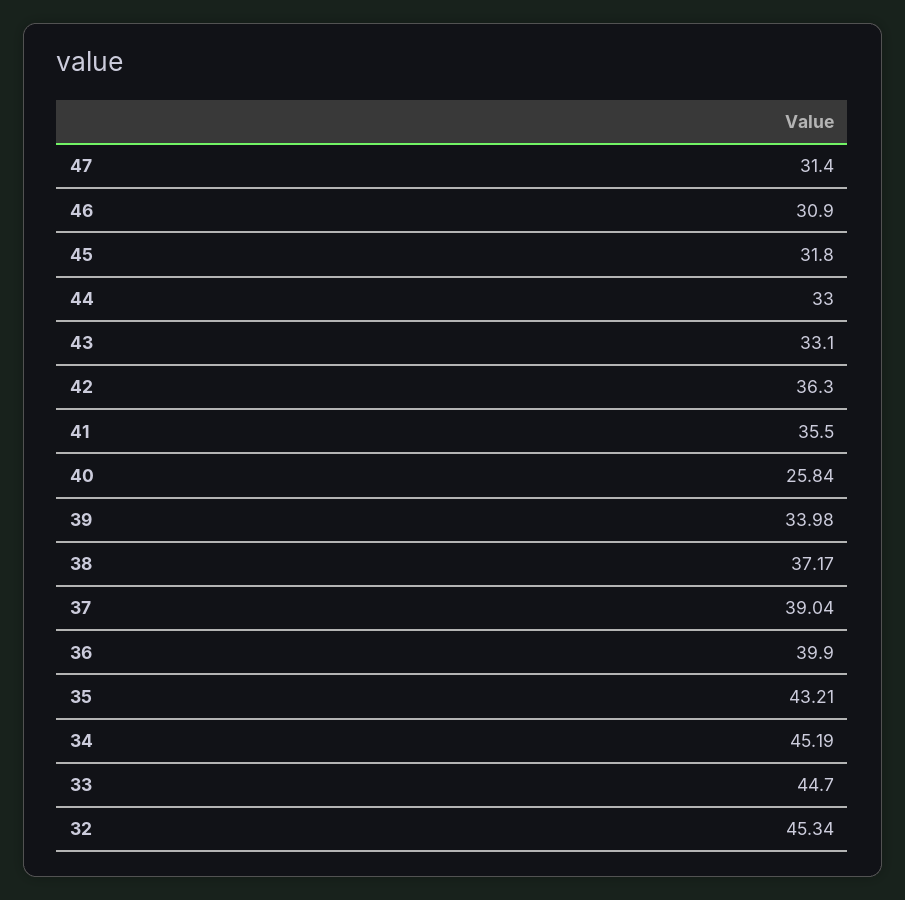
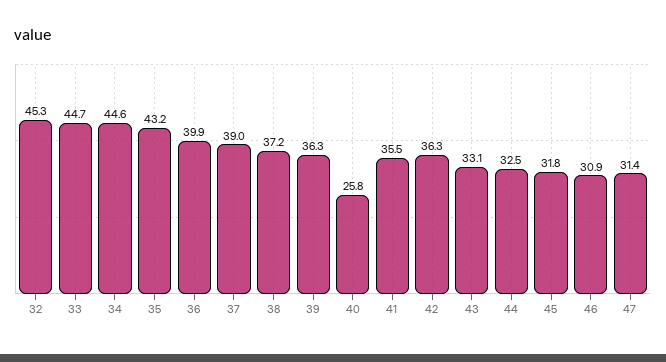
  {
    "47": 31.4,
    "46": 30.9,
    "45": 31.8,
-   "44": 33,
+   "44": 32.5,
    "43": 33.1,
    "42": 36.3,
    "41": 35.5,
    "40": 25.84,
-   "39": 33.98,
+   "39": 36.3,
    "38": 37.17,
    "37": 39.04,
    "36": 39.9,
    "35": 43.21,
-   "34": 45.19,
+   "34": 44.6,
    "33": 44.7,
    "32": 45.34
  }

